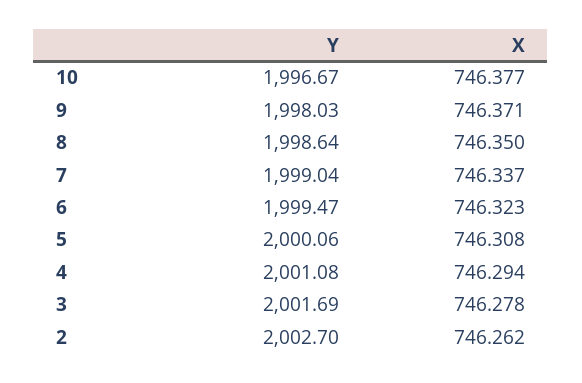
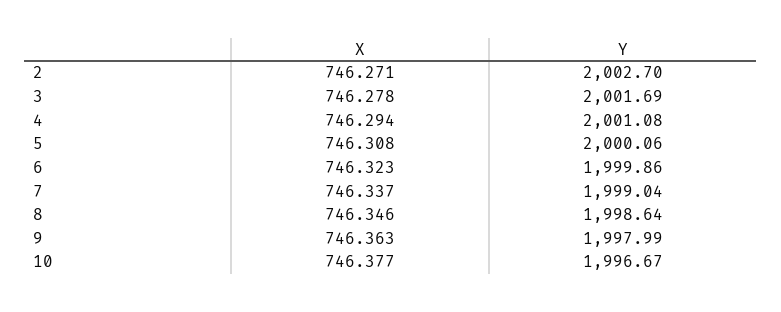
  {
    "Y": {
      "10": 1996.67,
-     "9": 1998.03,
+     "9": 1997.99,
      "8": 1998.64,
      "7": 1999.04,
-     "6": 1999.47,
+     "6": 1999.86,
      "5": 2000.06,
      "4": 2001.08,
      "3": 2001.69,
      "2": 2002.7
    },
    "X": {
      "10": 746.377,
-     "9": 746.371,
+     "9": 746.363,
-     "8": 746.35,
+     "8": 746.346,
      "7": 746.337,
      "6": 746.323,
      "5": 746.308,
      "4": 746.294,
      "3": 746.278,
-     "2": 746.262
+     "2": 746.271
    }
  }

